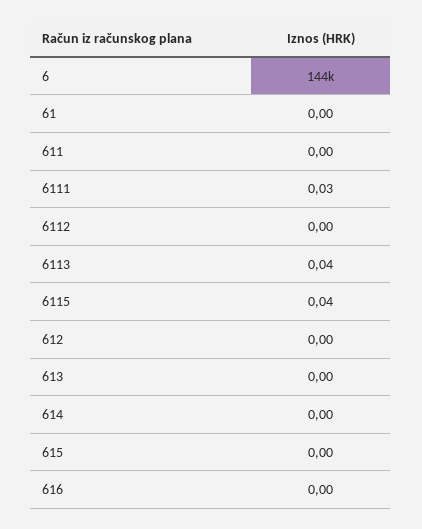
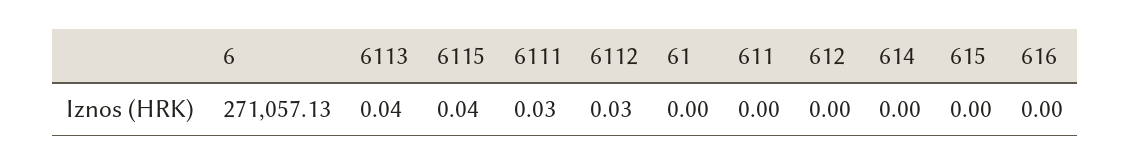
  {
-   "6": 144000,
+   "6": 271057.13,
    "61": 0,
    "611": 0,
    "6111": 0.03,
-   "6112": 0,
+   "6112": 0.03,
    "6113": 0.04,
    "6115": 0.04,
    "612": 0,
-   "613": 0,
    "614": 0,
    "615": 0,
    "616": 0
  }

